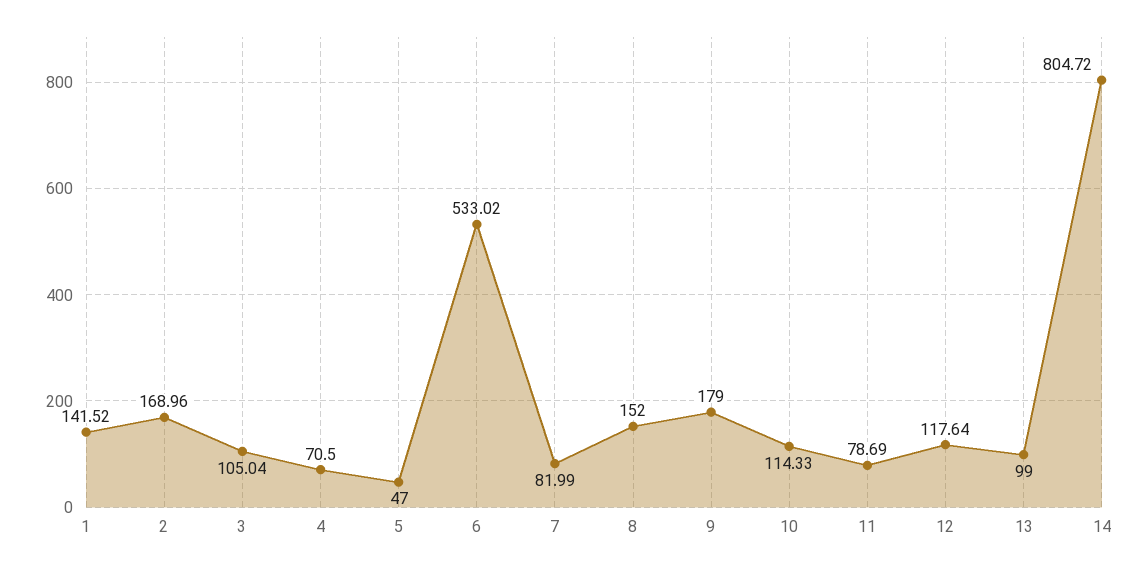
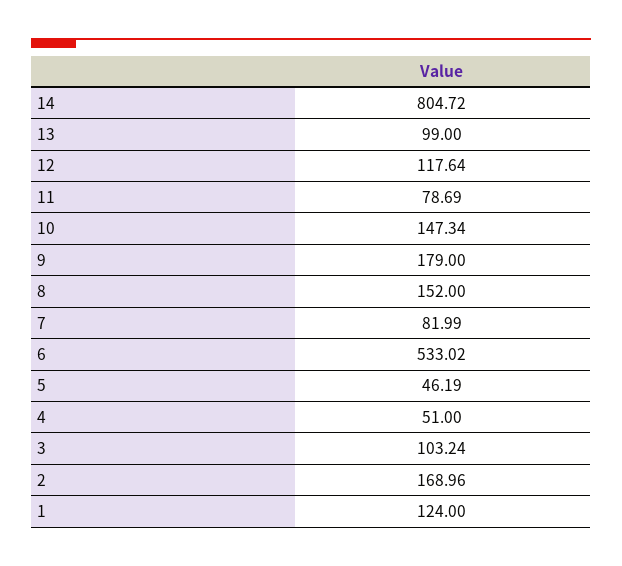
  {
-   "1": 141.52,
+   "1": 124,
    "2": 168.96,
-   "3": 105.04,
+   "3": 103.24,
-   "4": 70.5,
+   "4": 51,
-   "5": 47,
+   "5": 46.19,
    "6": 533.02,
    "7": 81.99,
    "8": 152,
    "9": 179,
-   "10": 114.33,
+   "10": 147.34,
    "11": 78.69,
    "12": 117.64,
    "13": 99,
    "14": 804.72
  }

